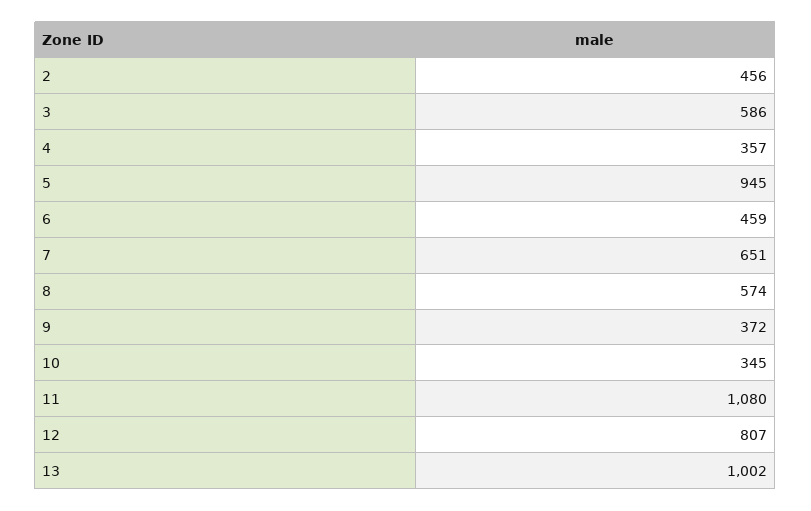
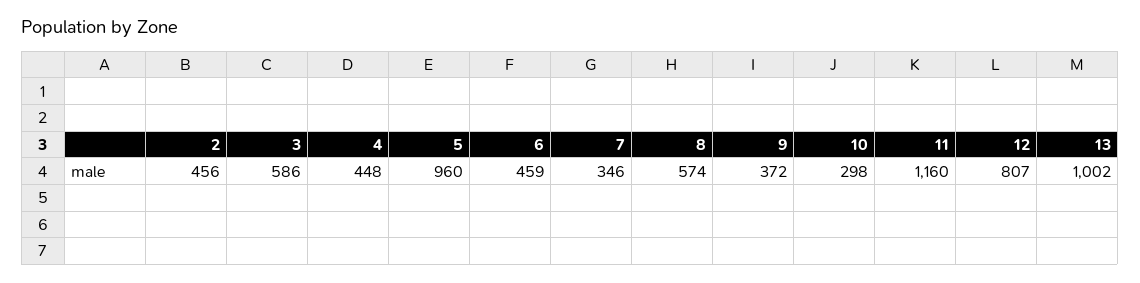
  {
    "2": 456,
    "3": 586,
-   "4": 357,
+   "4": 448,
-   "5": 945,
+   "5": 960,
    "6": 459,
-   "7": 651,
+   "7": 346,
    "8": 574,
    "9": 372,
-   "10": 345,
+   "10": 298,
-   "11": 1080,
+   "11": 1160,
    "12": 807,
    "13": 1002
  }

